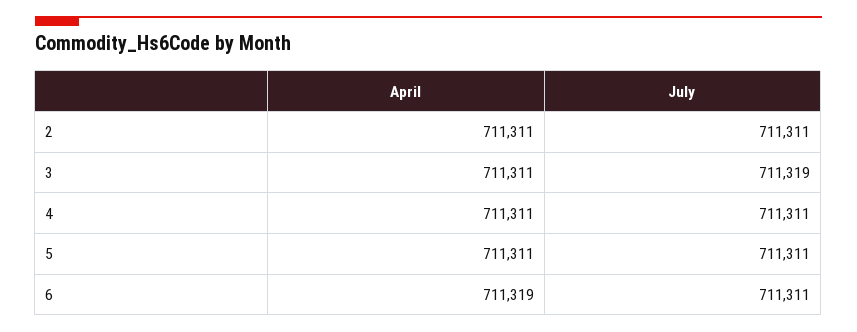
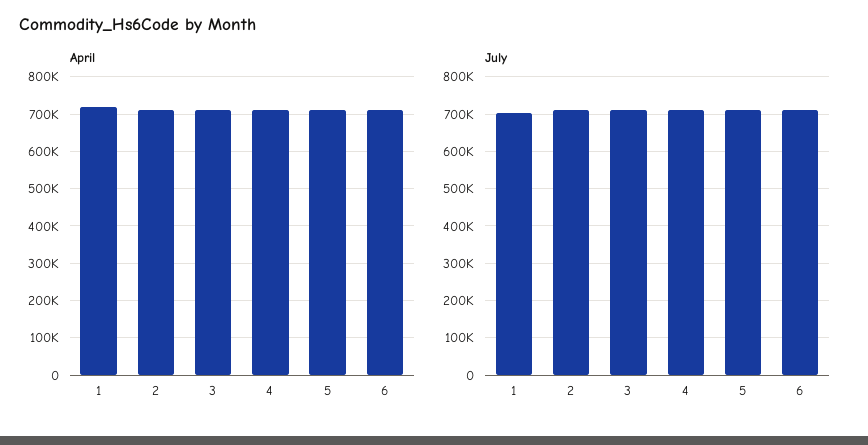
  {
    "April": {
      "2": 711311,
      "3": 711311,
      "4": 711311,
      "5": 711311,
-     "6": 711319
+     "6": 711319,
+     "1": 720000
    },
    "July": {
      "2": 711311,
      "3": 711319,
      "4": 711311,
      "5": 711311,
-     "6": 711311
+     "6": 711311,
+     "1": 700000
    }
  }

